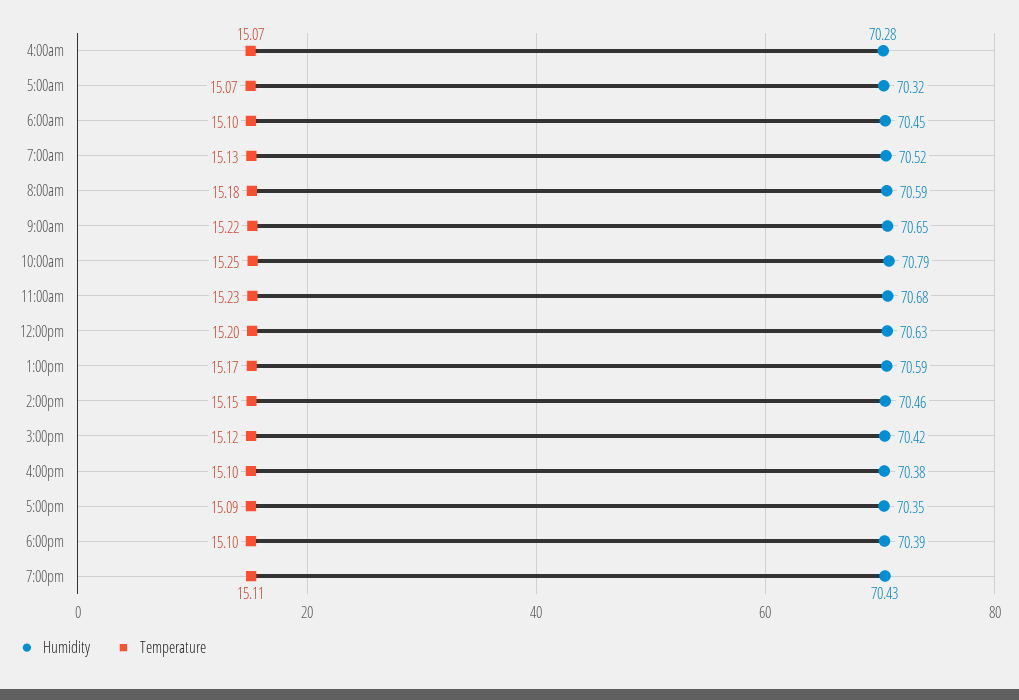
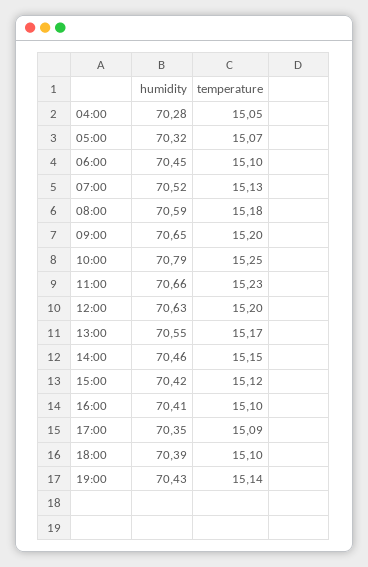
  {
    "Humidity": {
      "4:00am": 70.28,
      "5:00am": 70.32,
      "6:00am": 70.45,
      "7:00am": 70.52,
      "8:00am": 70.59,
      "9:00am": 70.65,
      "10:00am": 70.79,
-     "11:00am": 70.68,
+     "11:00am": 70.66,
      "12:00pm": 70.63,
-     "1:00pm": 70.59,
+     "1:00pm": 70.55,
      "2:00pm": 70.46,
      "3:00pm": 70.42,
-     "4:00pm": 70.38,
+     "4:00pm": 70.41,
      "5:00pm": 70.35,
      "6:00pm": 70.39,
      "7:00pm": 70.43
    },
    "Temperature": {
-     "4:00am": 15.07,
+     "4:00am": 15.05,
      "5:00am": 15.07,
      "6:00am": 15.1,
      "7:00am": 15.13,
      "8:00am": 15.18,
-     "9:00am": 15.22,
+     "9:00am": 15.2,
      "10:00am": 15.25,
      "11:00am": 15.23,
      "12:00pm": 15.2,
      "1:00pm": 15.17,
      "2:00pm": 15.15,
      "3:00pm": 15.12,
      "4:00pm": 15.1,
      "5:00pm": 15.09,
      "6:00pm": 15.1,
-     "7:00pm": 15.11
+     "7:00pm": 15.14
    }
  }

